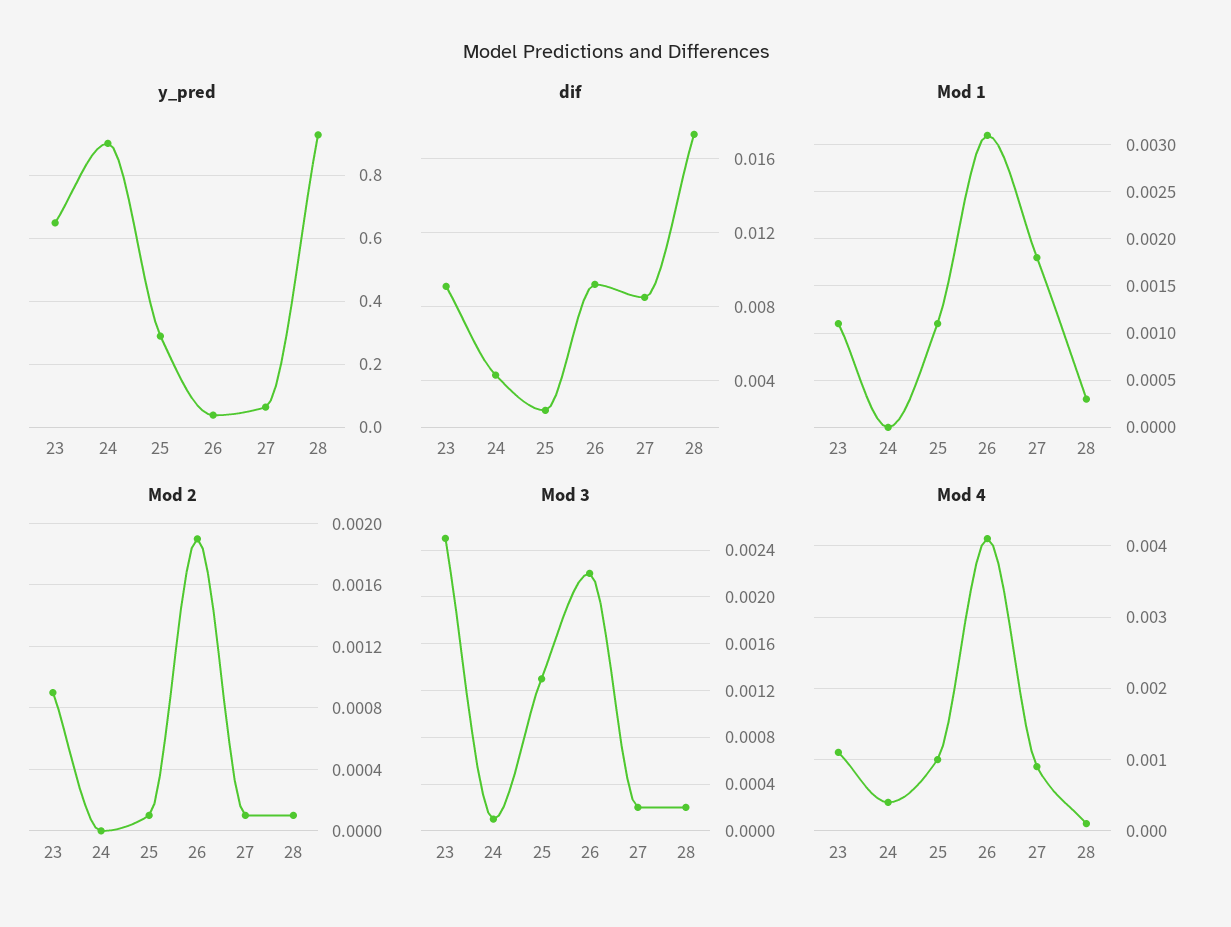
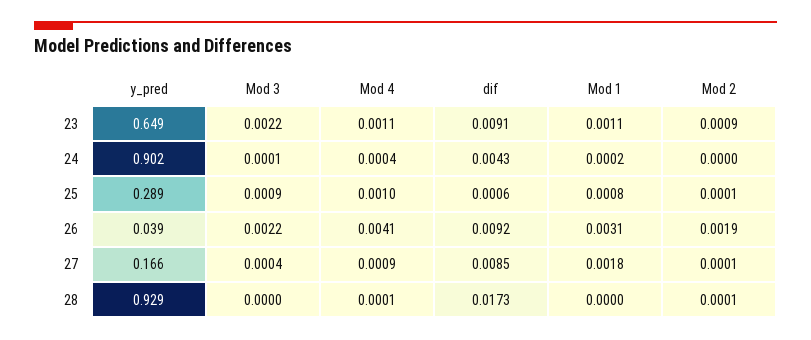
  {
    "y_pred": {
      "23": 0.649,
      "24": 0.902,
      "25": 0.289,
      "26": 0.039,
-     "27": 0.06,
+     "27": 0.166,
      "28": 0.929
    },
    "dif": {
      "23": 0.0091,
      "24": 0.0043,
-     "25": 0.0025,
+     "25": 0.0006,
      "26": 0.0092,
      "27": 0.0085,
      "28": 0.0173
    },
    "Mod 1": {
      "23": 0.0011,
-     "24": 0,
+     "24": 0.0002,
-     "25": 0.0011,
+     "25": 0.0008,
      "26": 0.0031,
      "27": 0.0018,
-     "28": 0.0003
+     "28": 0
    },
    "Mod 2": {
      "23": 0.0009,
      "24": 0,
      "25": 0.0001,
      "26": 0.0019,
      "27": 0.0001,
      "28": 0.0001
    },
    "Mod 3": {
-     "23": 0.0025,
+     "23": 0.0022,
      "24": 0.0001,
-     "25": 0.0013,
+     "25": 0.0009,
      "26": 0.0022,
-     "27": 0.0002,
+     "27": 0.0004,
-     "28": 0.0002
+     "28": 0
    },
    "Mod 4": {
      "23": 0.0011,
      "24": 0.0004,
      "25": 0.001,
      "26": 0.0041,
      "27": 0.0009,
      "28": 0.0001
    }
  }

